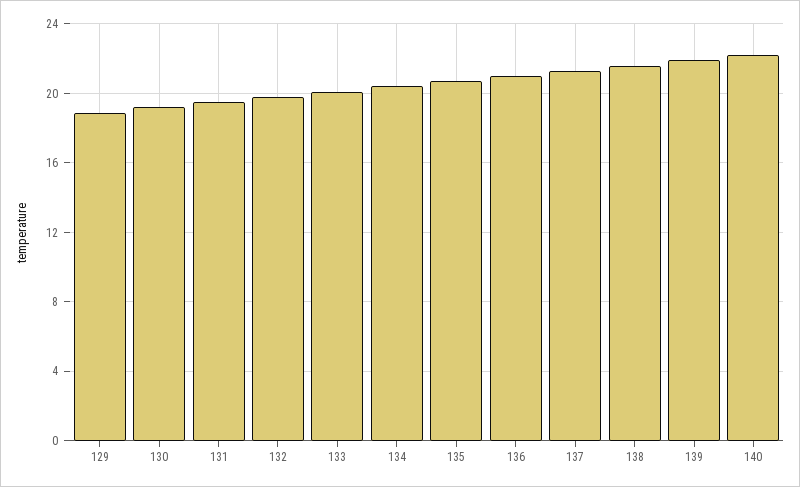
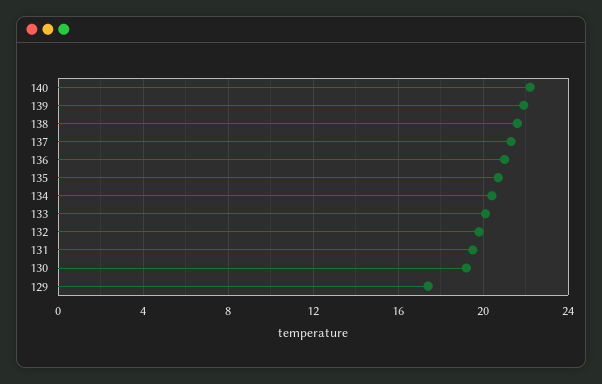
  {
-   "129": 19,
+   "129": 17.5,
    "130": 19,
    "131": 19.5,
    "132": 20,
    "133": 20,
    "134": 20.5,
    "135": 20.5,
    "136": 21,
    "137": 21.5,
    "138": 21.5,
    "139": 22,
    "140": 22
  }

